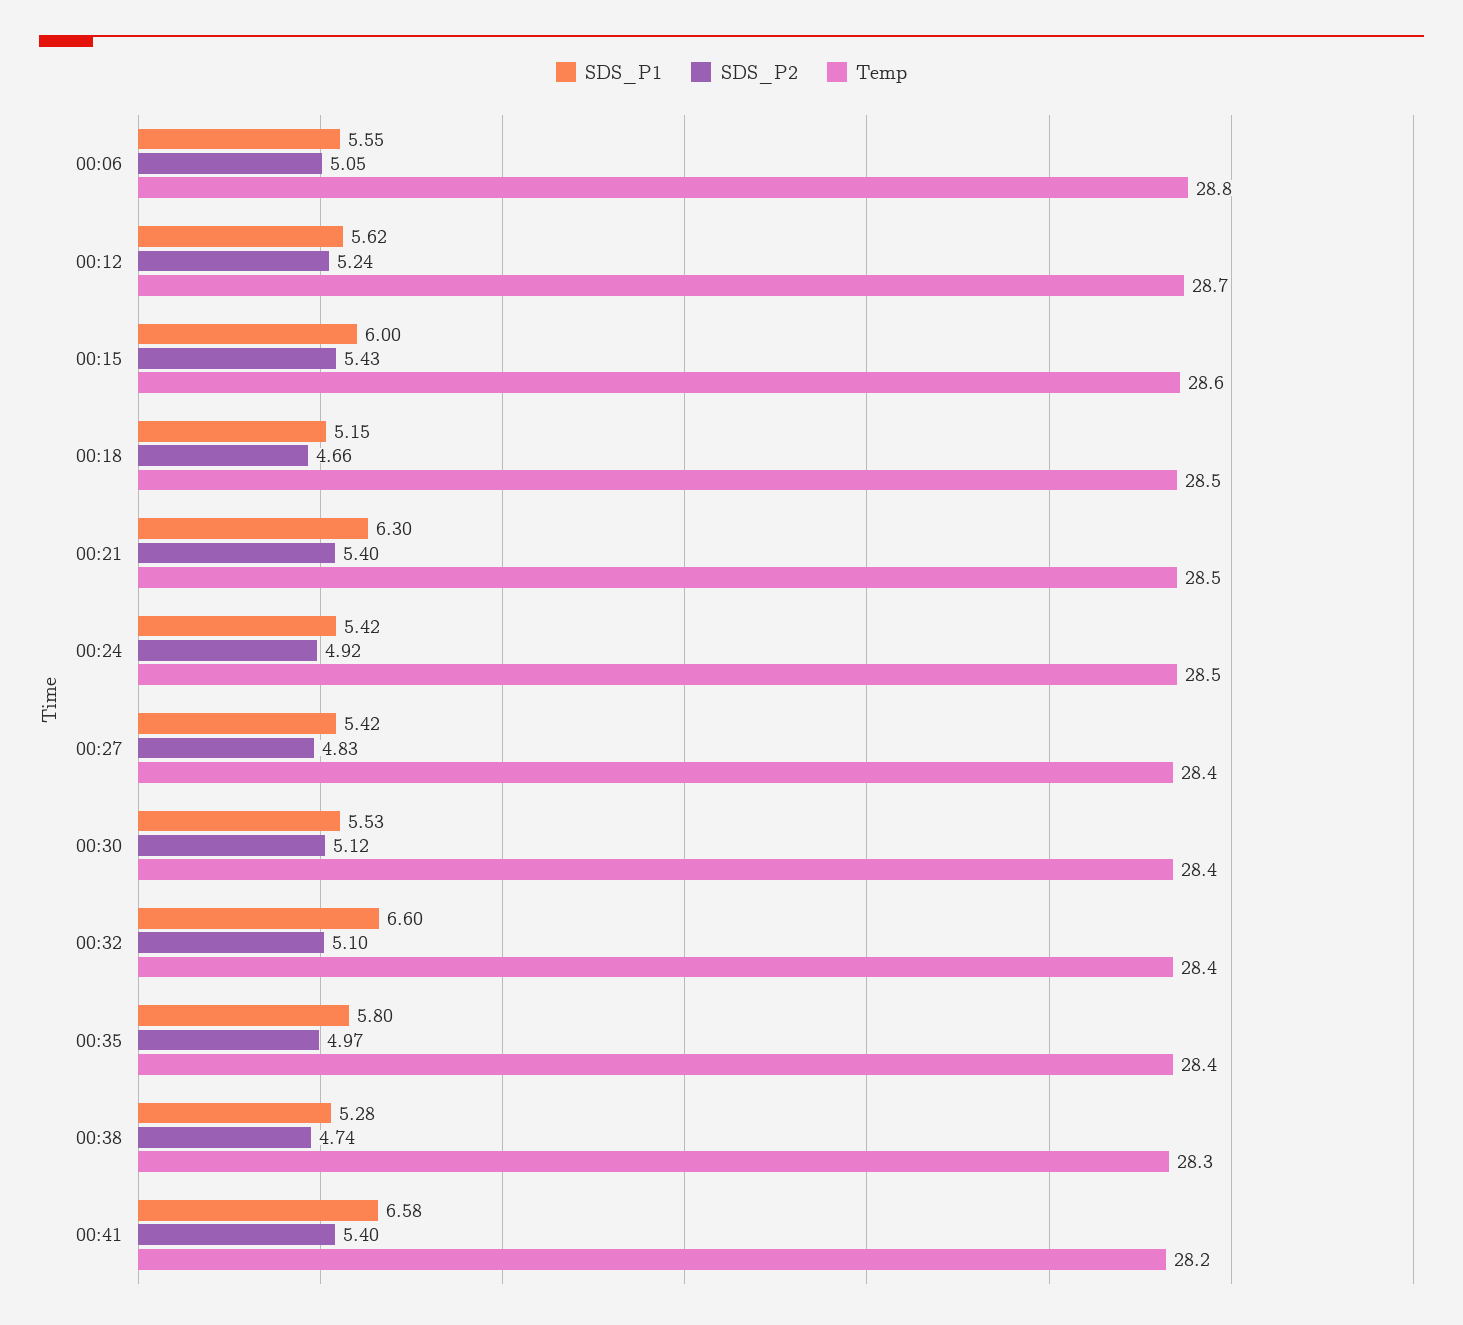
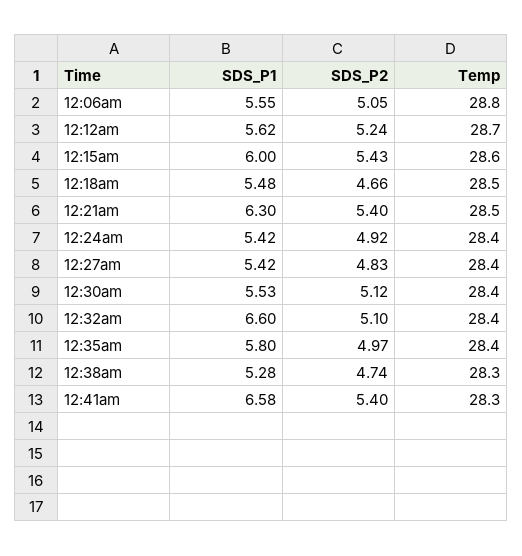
  {
    "SDS_P1": {
      "00:06": 5.55,
      "00:12": 5.62,
      "00:15": 6,
-     "00:18": 5.15,
+     "00:18": 5.48,
      "00:21": 6.3,
      "00:24": 5.42,
      "00:27": 5.42,
      "00:30": 5.53,
      "00:32": 6.6,
      "00:35": 5.8,
      "00:38": 5.28,
      "00:41": 6.58
    },
    "SDS_P2": {
      "00:06": 5.05,
      "00:12": 5.24,
      "00:15": 5.43,
      "00:18": 4.66,
      "00:21": 5.4,
      "00:24": 4.92,
      "00:27": 4.83,
      "00:30": 5.12,
      "00:32": 5.1,
      "00:35": 4.97,
      "00:38": 4.74,
      "00:41": 5.4
    },
    "Temp": {
      "00:06": 28.8,
      "00:12": 28.7,
      "00:15": 28.6,
      "00:18": 28.5,
      "00:21": 28.5,
-     "00:24": 28.5,
+     "00:24": 28.4,
      "00:27": 28.4,
      "00:30": 28.4,
      "00:32": 28.4,
      "00:35": 28.4,
      "00:38": 28.3,
-     "00:41": 28.2
+     "00:41": 28.3
    }
  }

